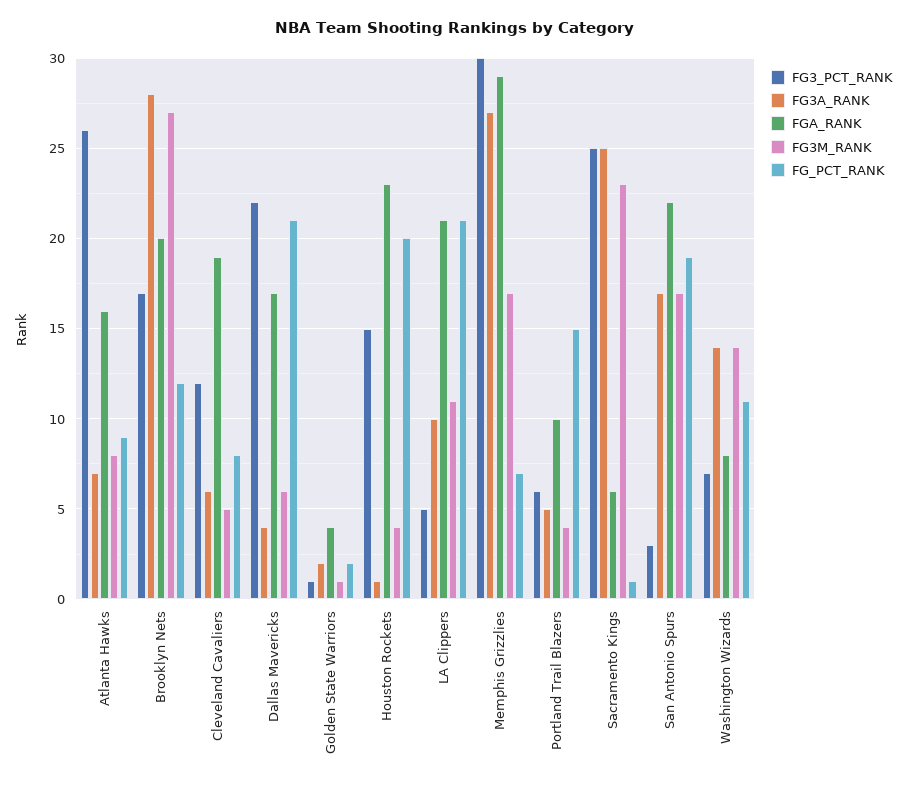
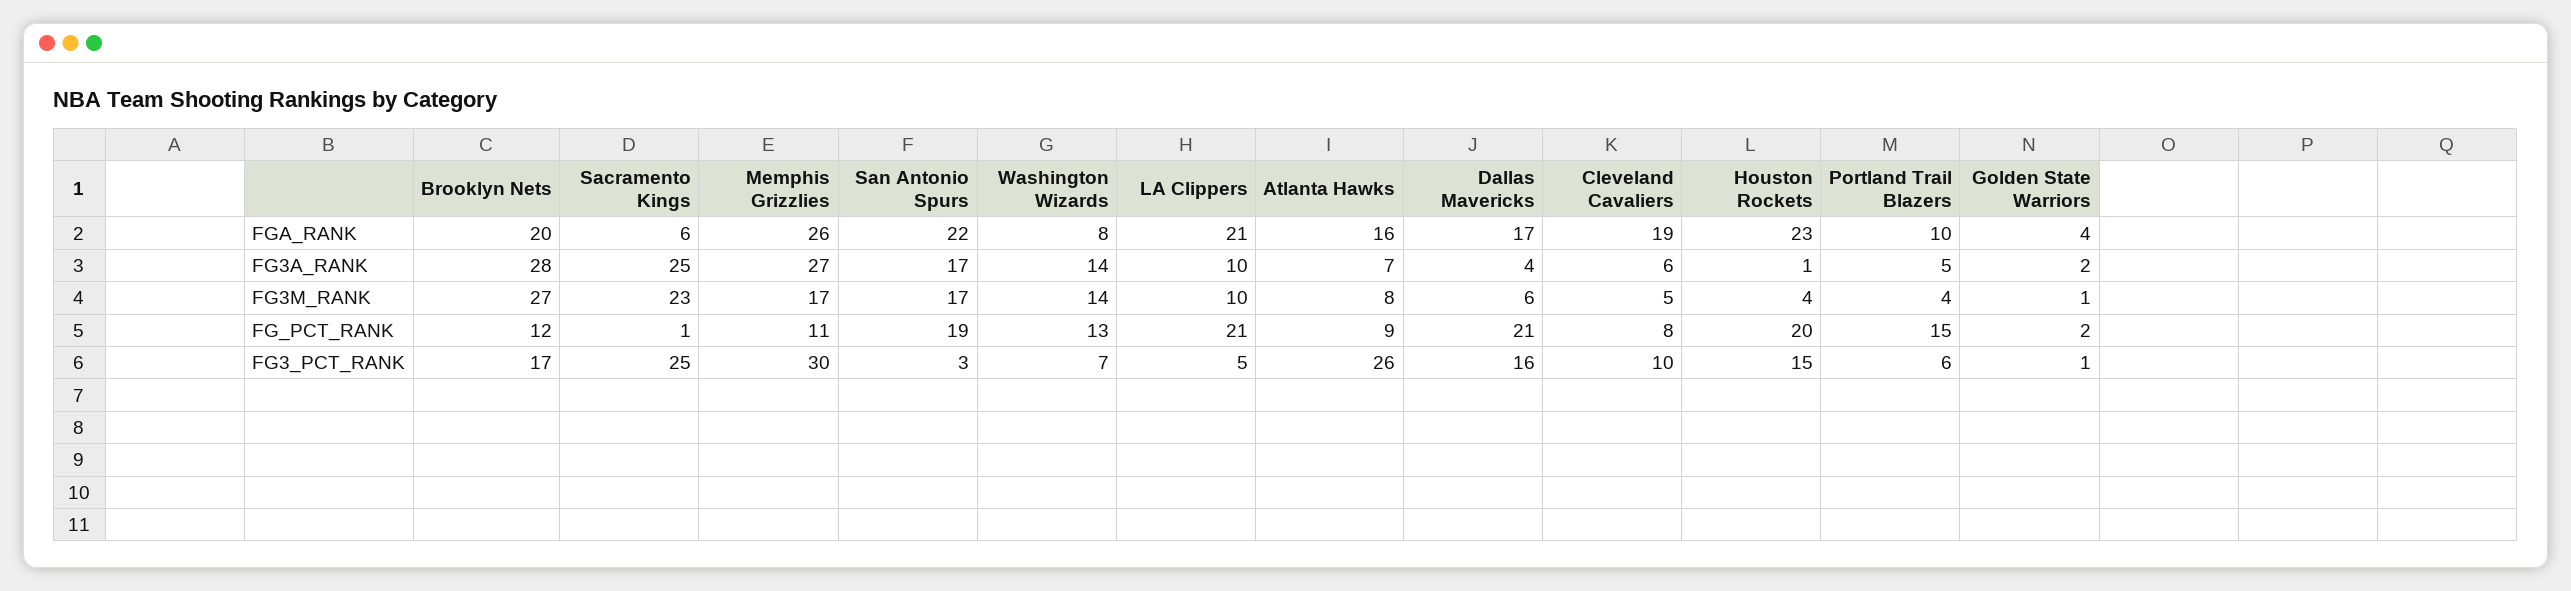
  {
    "FG3_PCT_RANK": {
      "Atlanta Hawks": 26,
      "Brooklyn Nets": 17,
-     "Cleveland Cavaliers": 12,
+     "Cleveland Cavaliers": 10,
-     "Dallas Mavericks": 22,
+     "Dallas Mavericks": 16,
      "Golden State Warriors": 1,
      "Houston Rockets": 15,
      "LA Clippers": 5,
      "Memphis Grizzlies": 30,
      "Portland Trail Blazers": 6,
      "Sacramento Kings": 25,
      "San Antonio Spurs": 3,
      "Washington Wizards": 7
    },
    "FG3A_RANK": {
      "Atlanta Hawks": 7,
      "Brooklyn Nets": 28,
      "Cleveland Cavaliers": 6,
      "Dallas Mavericks": 4,
      "Golden State Warriors": 2,
      "Houston Rockets": 1,
      "LA Clippers": 10,
      "Memphis Grizzlies": 27,
      "Portland Trail Blazers": 5,
      "Sacramento Kings": 25,
      "San Antonio Spurs": 17,
      "Washington Wizards": 14
    },
    "FGA_RANK": {
      "Atlanta Hawks": 16,
      "Brooklyn Nets": 20,
      "Cleveland Cavaliers": 19,
      "Dallas Mavericks": 17,
      "Golden State Warriors": 4,
      "Houston Rockets": 23,
      "LA Clippers": 21,
-     "Memphis Grizzlies": 29,
+     "Memphis Grizzlies": 26,
      "Portland Trail Blazers": 10,
      "Sacramento Kings": 6,
      "San Antonio Spurs": 22,
      "Washington Wizards": 8
    },
    "FG3M_RANK": {
      "Atlanta Hawks": 8,
      "Brooklyn Nets": 27,
      "Cleveland Cavaliers": 5,
      "Dallas Mavericks": 6,
      "Golden State Warriors": 1,
      "Houston Rockets": 4,
-     "LA Clippers": 11,
+     "LA Clippers": 10,
      "Memphis Grizzlies": 17,
      "Portland Trail Blazers": 4,
      "Sacramento Kings": 23,
      "San Antonio Spurs": 17,
      "Washington Wizards": 14
    },
    "FG_PCT_RANK": {
      "Atlanta Hawks": 9,
      "Brooklyn Nets": 12,
      "Cleveland Cavaliers": 8,
      "Dallas Mavericks": 21,
      "Golden State Warriors": 2,
      "Houston Rockets": 20,
      "LA Clippers": 21,
-     "Memphis Grizzlies": 7,
+     "Memphis Grizzlies": 11,
      "Portland Trail Blazers": 15,
      "Sacramento Kings": 1,
      "San Antonio Spurs": 19,
-     "Washington Wizards": 11
+     "Washington Wizards": 13
    }
  }

